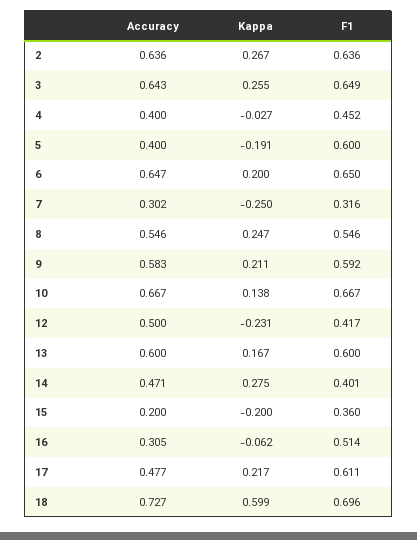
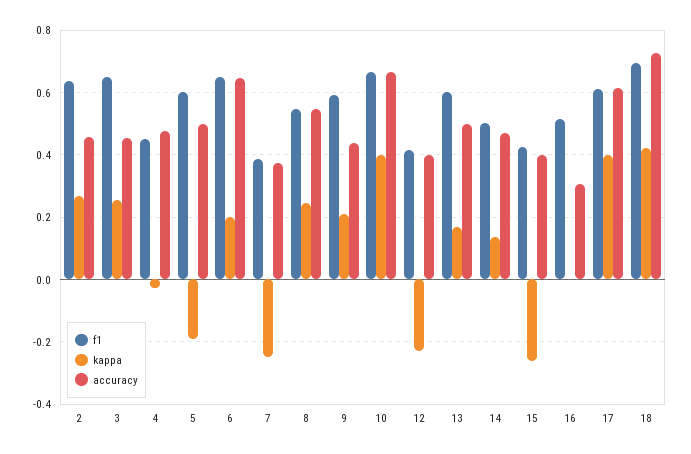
  {
    "Accuracy": {
-     "2": 0.636,
+     "2": 0.46,
-     "3": 0.643,
+     "3": 0.46,
-     "4": 0.4,
+     "4": 0.48,
-     "5": 0.4,
+     "5": 0.5,
      "6": 0.647,
-     "7": 0.302,
+     "7": 0.38,
      "8": 0.546,
-     "9": 0.583,
+     "9": 0.44,
      "10": 0.667,
-     "12": 0.5,
+     "12": 0.4,
-     "13": 0.6,
+     "13": 0.5,
      "14": 0.471,
-     "15": 0.2,
+     "15": 0.4,
      "16": 0.305,
-     "17": 0.477,
+     "17": 0.62,
      "18": 0.727
    },
    "Kappa": {
      "2": 0.267,
      "3": 0.255,
      "4": -0.027,
      "5": -0.191,
      "6": 0.2,
      "7": -0.25,
      "8": 0.247,
      "9": 0.211,
-     "10": 0.138,
+     "10": 0.4,
      "12": -0.231,
      "13": 0.167,
-     "14": 0.275,
+     "14": 0.14,
-     "15": -0.2,
+     "15": -0.26,
-     "16": -0.062,
+     "16": 0,
-     "17": 0.217,
+     "17": 0.4,
-     "18": 0.599
+     "18": 0.42
    },
    "F1": {
      "2": 0.636,
      "3": 0.649,
      "4": 0.452,
      "5": 0.6,
      "6": 0.65,
-     "7": 0.316,
+     "7": 0.38,
      "8": 0.546,
      "9": 0.592,
      "10": 0.667,
      "12": 0.417,
      "13": 0.6,
-     "14": 0.401,
+     "14": 0.5,
-     "15": 0.36,
+     "15": 0.42,
      "16": 0.514,
      "17": 0.611,
      "18": 0.696
    }
  }

